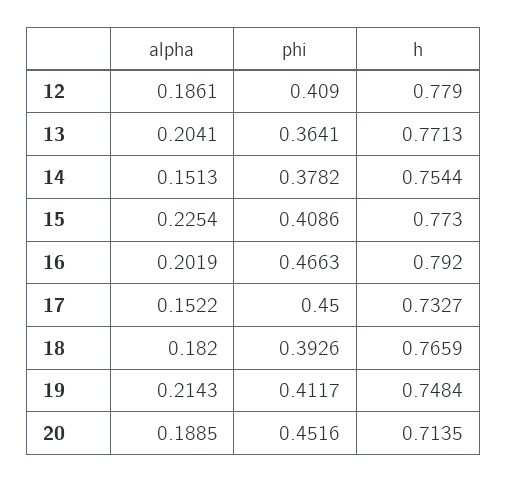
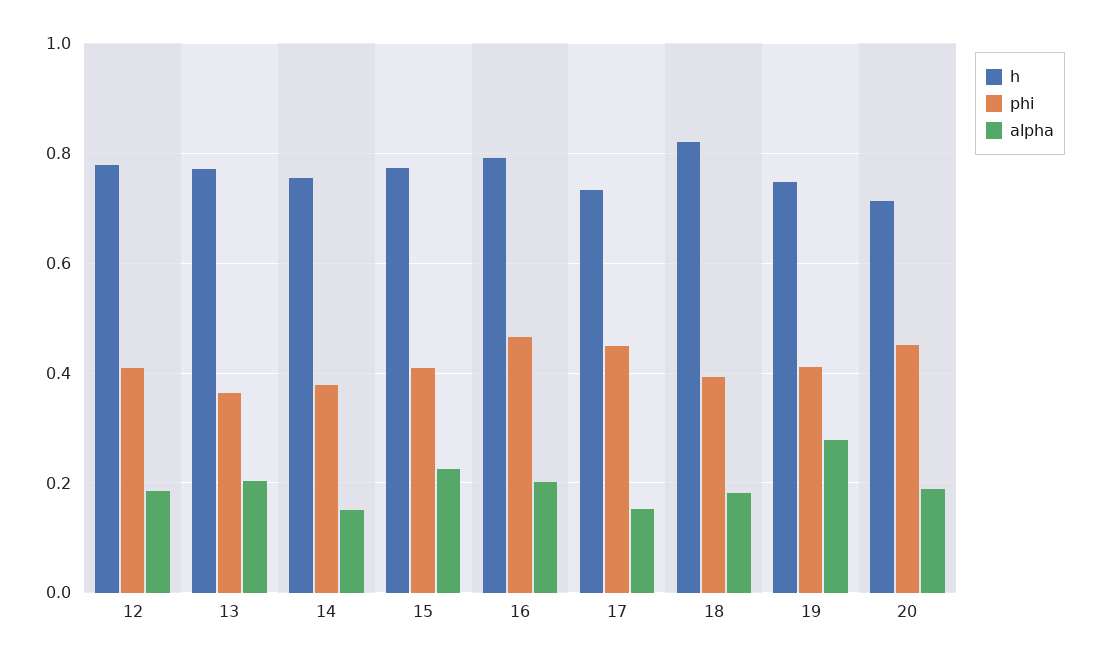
  {
    "alpha": {
      "12": 0.1861,
      "13": 0.2041,
      "14": 0.1513,
      "15": 0.2254,
      "16": 0.2019,
      "17": 0.1522,
      "18": 0.182,
-     "19": 0.2143,
+     "19": 0.28,
      "20": 0.1885
    },
    "phi": {
      "12": 0.409,
      "13": 0.3641,
      "14": 0.3782,
      "15": 0.4086,
      "16": 0.4663,
      "17": 0.45,
      "18": 0.3926,
      "19": 0.4117,
      "20": 0.4516
    },
    "h": {
      "12": 0.779,
      "13": 0.7713,
      "14": 0.7544,
      "15": 0.773,
      "16": 0.792,
      "17": 0.7327,
-     "18": 0.7659,
+     "18": 0.82,
      "19": 0.7484,
      "20": 0.7135
    }
  }

